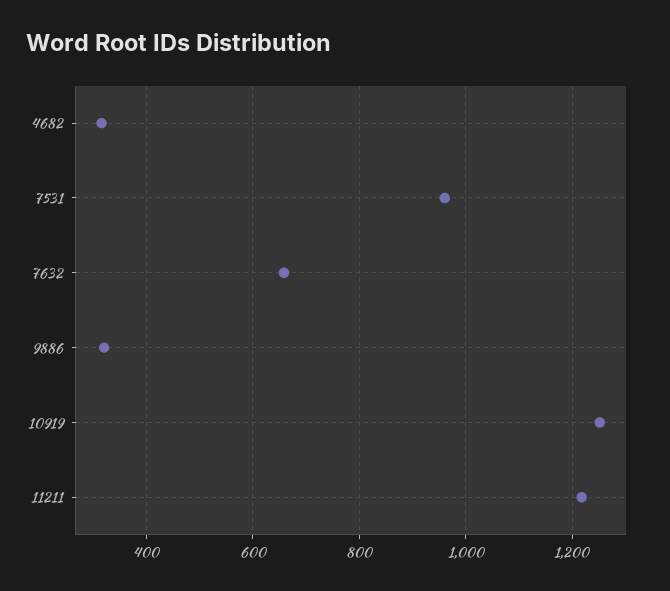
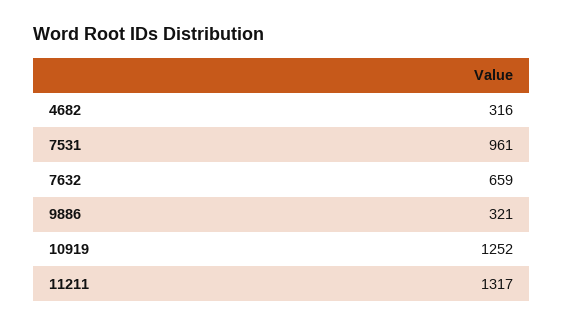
  {
    "4682": 316,
    "7531": 961,
    "7632": 659,
    "9886": 321,
    "10919": 1252,
-   "11211": 1220
+   "11211": 1317
  }

